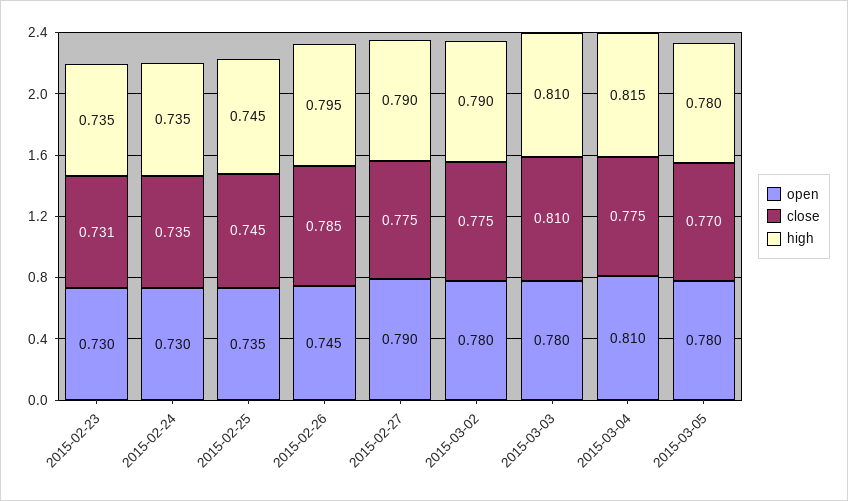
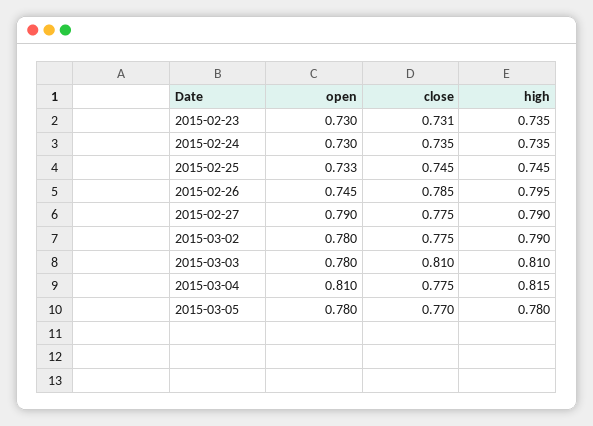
  {
    "open": {
      "2015-02-23": 0.73,
      "2015-02-24": 0.73,
-     "2015-02-25": 0.735,
+     "2015-02-25": 0.733,
      "2015-02-26": 0.745,
      "2015-02-27": 0.79,
      "2015-03-02": 0.78,
      "2015-03-03": 0.78,
      "2015-03-04": 0.81,
      "2015-03-05": 0.78
    },
    "close": {
      "2015-02-23": 0.731,
      "2015-02-24": 0.735,
      "2015-02-25": 0.745,
      "2015-02-26": 0.785,
      "2015-02-27": 0.775,
      "2015-03-02": 0.775,
      "2015-03-03": 0.81,
      "2015-03-04": 0.775,
      "2015-03-05": 0.77
    },
    "high": {
      "2015-02-23": 0.735,
      "2015-02-24": 0.735,
      "2015-02-25": 0.745,
      "2015-02-26": 0.795,
      "2015-02-27": 0.79,
      "2015-03-02": 0.79,
      "2015-03-03": 0.81,
      "2015-03-04": 0.815,
      "2015-03-05": 0.78
    }
  }

